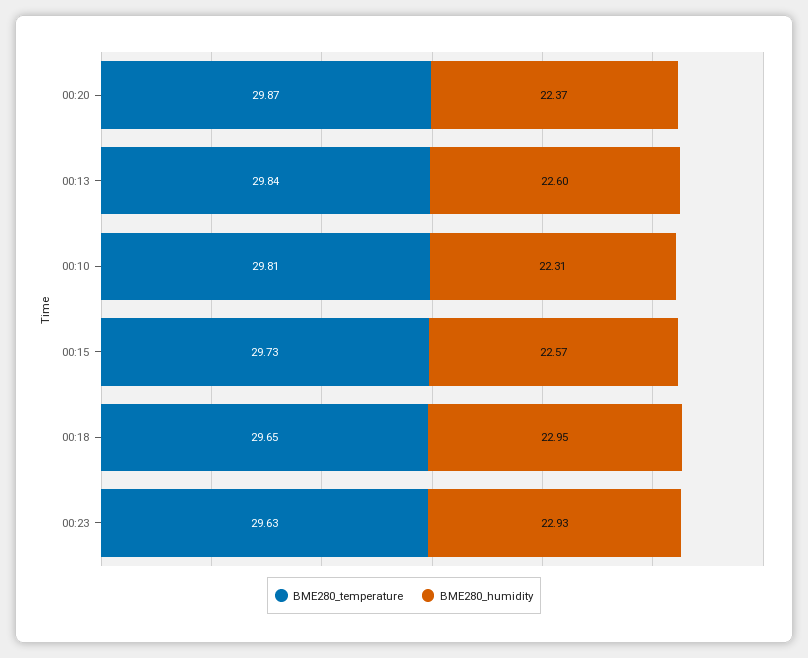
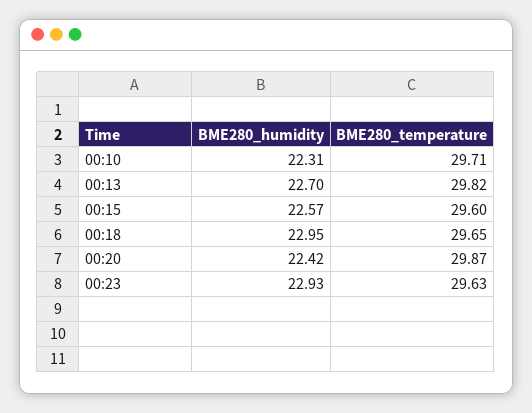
  {
    "BME280_temperature": {
      "00:20": 29.87,
-     "00:13": 29.84,
+     "00:13": 29.82,
-     "00:10": 29.81,
+     "00:10": 29.71,
-     "00:15": 29.73,
+     "00:15": 29.6,
      "00:18": 29.65,
      "00:23": 29.63
    },
    "BME280_humidity": {
-     "00:20": 22.37,
+     "00:20": 22.42,
-     "00:13": 22.6,
+     "00:13": 22.7,
      "00:10": 22.31,
      "00:15": 22.57,
      "00:18": 22.95,
      "00:23": 22.93
    }
  }

